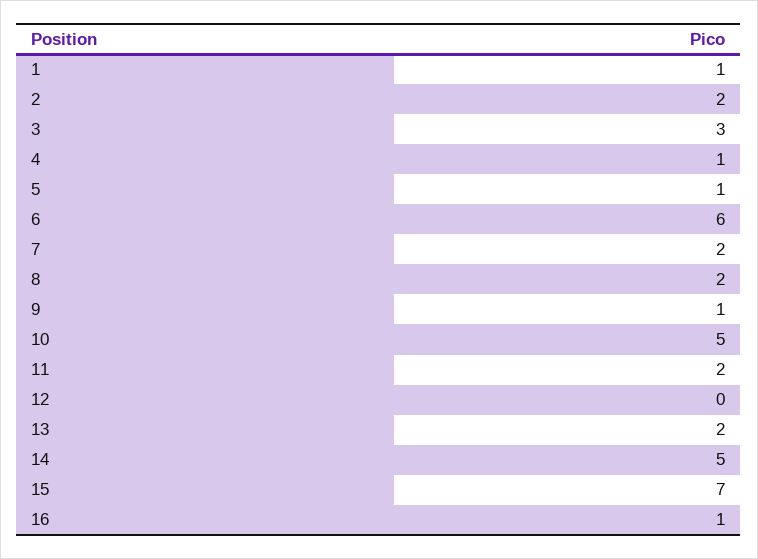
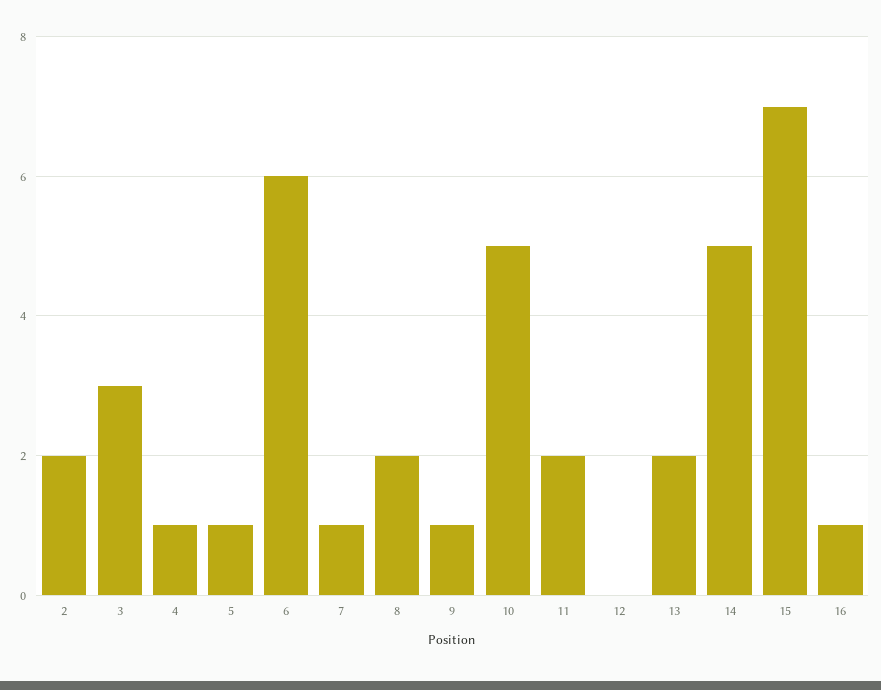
  {
-   "1": 1,
    "2": 2,
    "3": 3,
    "4": 1,
    "5": 1,
    "6": 6,
-   "7": 2,
+   "7": 1,
    "8": 2,
    "9": 1,
    "10": 5,
    "11": 2,
    "12": 0,
    "13": 2,
    "14": 5,
    "15": 7,
    "16": 1
  }

